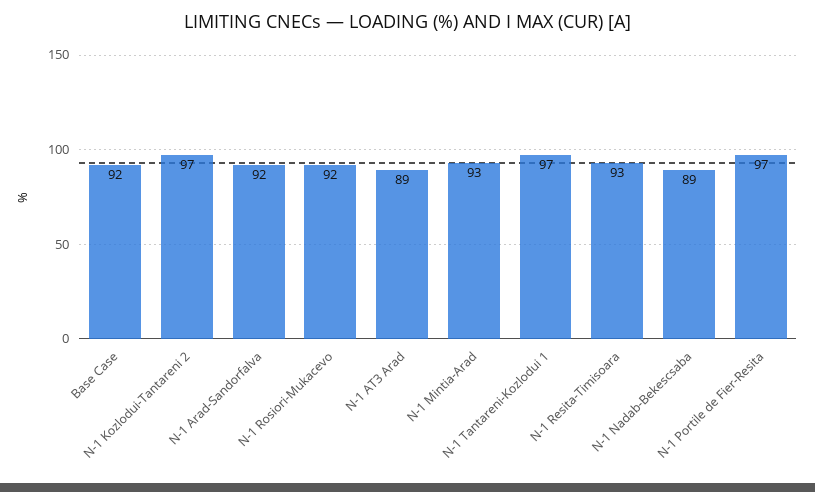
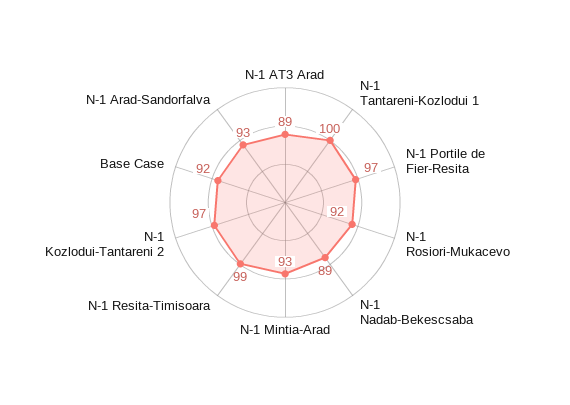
  {
    "Base Case": 92,
    "N-1 Kozlodui-Tantareni 2": 97,
-   "N-1 Arad-Sandorfalva": 92,
+   "N-1 Arad-Sandorfalva": 93,
    "N-1 Rosiori-Mukacevo": 92,
    "N-1 AT3 Arad": 89,
    "N-1 Mintia-Arad": 93,
-   "N-1 Tantareni-Kozlodui 1": 97,
+   "N-1 Tantareni-Kozlodui 1": 100,
-   "N-1 Resita-Timisoara": 93,
+   "N-1 Resita-Timisoara": 99,
    "N-1 Nadab-Bekescsaba": 89,
    "N-1 Portile de Fier-Resita": 97
  }

